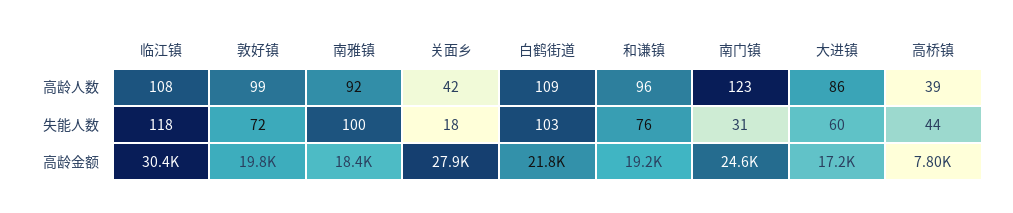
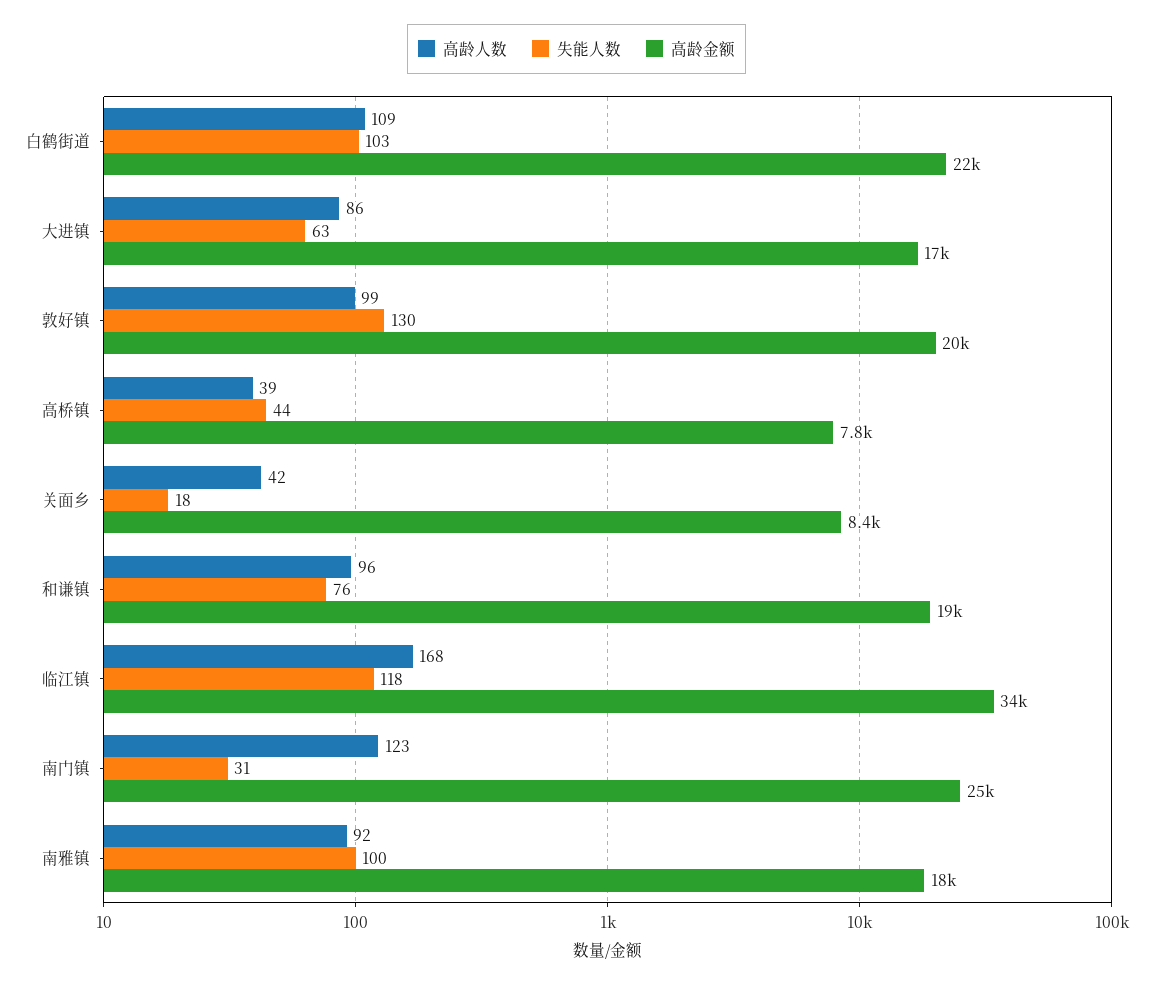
  {
    "高龄人数": {
-     "临江镇": 108,
+     "临江镇": 168,
      "敦好镇": 99,
      "南雅镇": 92,
      "关面乡": 42,
      "白鹤街道": 109,
      "和谦镇": 96,
      "南门镇": 123,
      "大进镇": 86,
      "高桥镇": 39
    },
    "失能人数": {
      "临江镇": 118,
-     "敦好镇": 72,
+     "敦好镇": 130,
      "南雅镇": 100,
      "关面乡": 18,
      "白鹤街道": 103,
      "和谦镇": 76,
      "南门镇": 31,
-     "大进镇": 60,
+     "大进镇": 63,
      "高桥镇": 44
    },
    "高龄金额": {
-     "临江镇": 30400,
+     "临江镇": 34000,
      "敦好镇": 19800,
      "南雅镇": 18400,
-     "关面乡": 27900,
+     "关面乡": 8400,
      "白鹤街道": 21800,
      "和谦镇": 19200,
      "南门镇": 24600,
      "大进镇": 17200,
      "高桥镇": 7800
    }
  }

